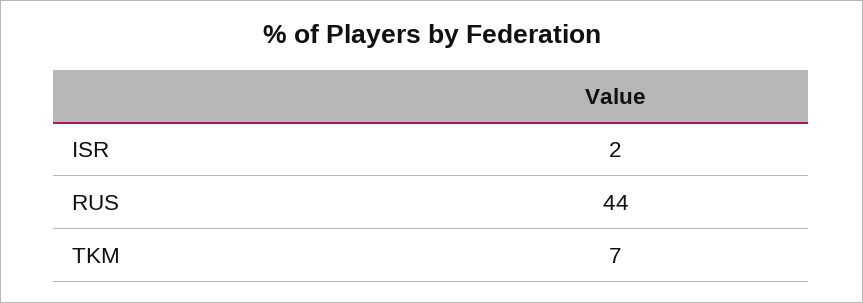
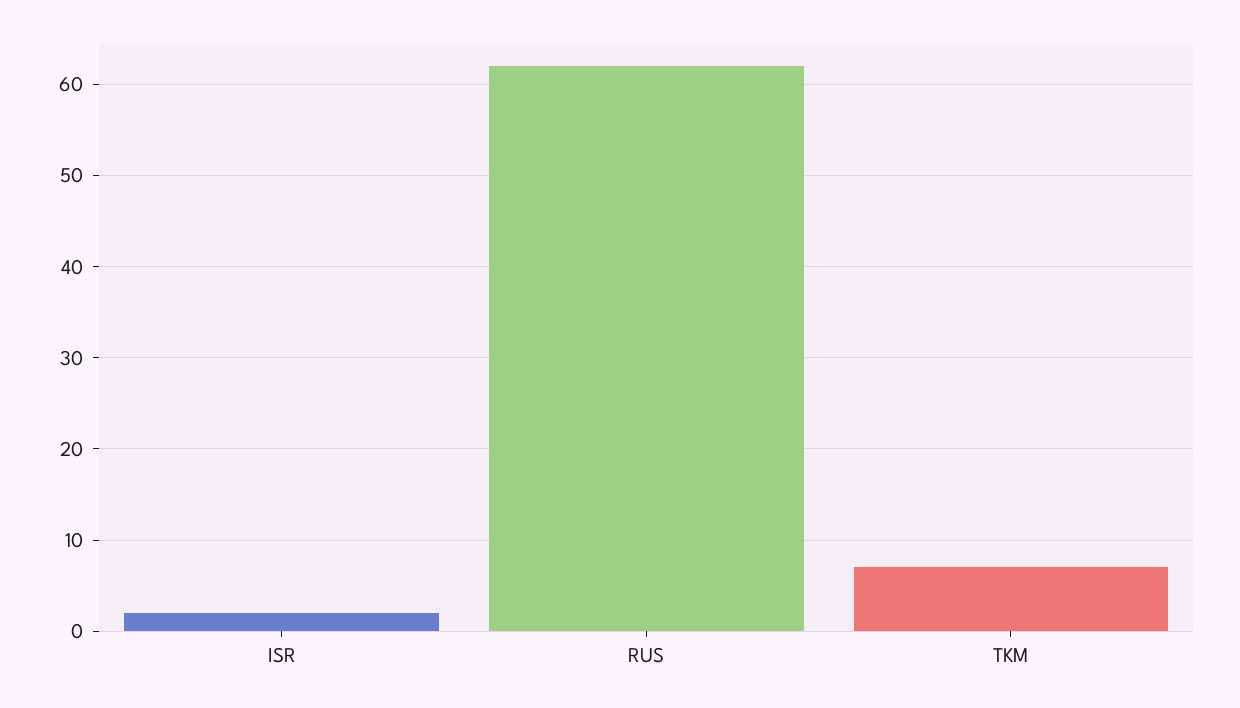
  {
    "ISR": 2,
-   "RUS": 44,
+   "RUS": 62,
    "TKM": 7
  }

